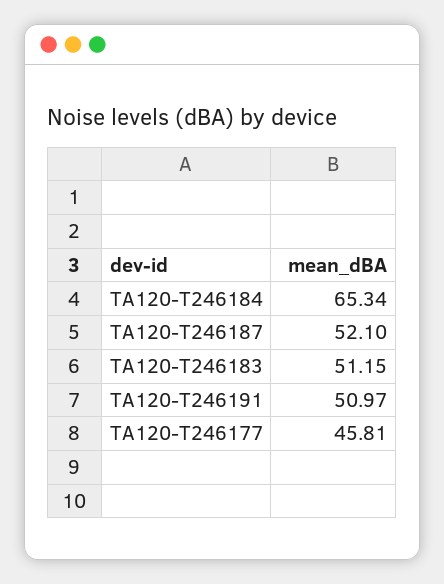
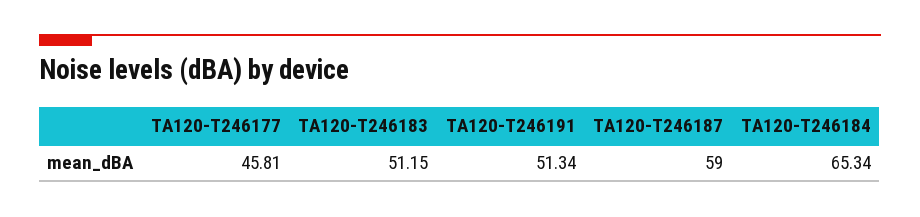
  {
    "TA120-T246184": 65.34,
-   "TA120-T246187": 52.1,
+   "TA120-T246187": 59,
    "TA120-T246183": 51.15,
-   "TA120-T246191": 50.97,
+   "TA120-T246191": 51.34,
    "TA120-T246177": 45.81
  }

